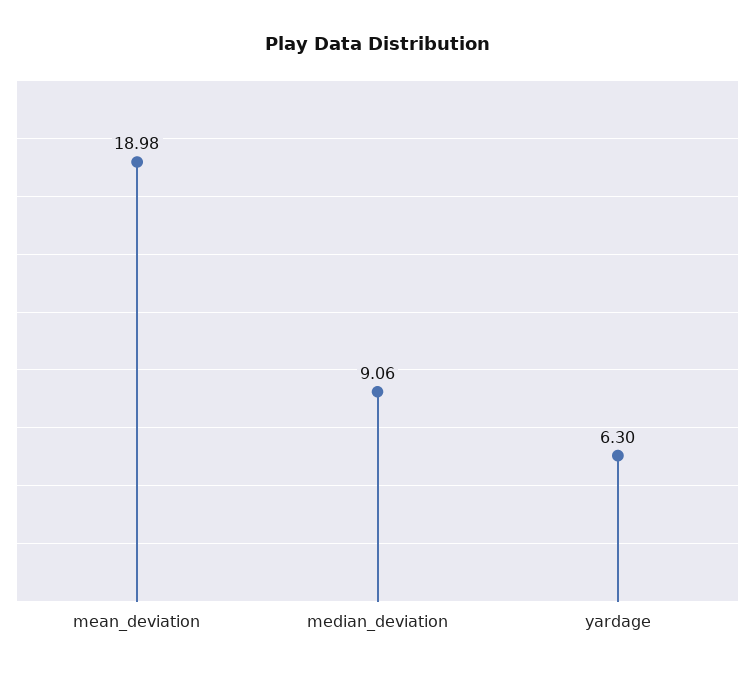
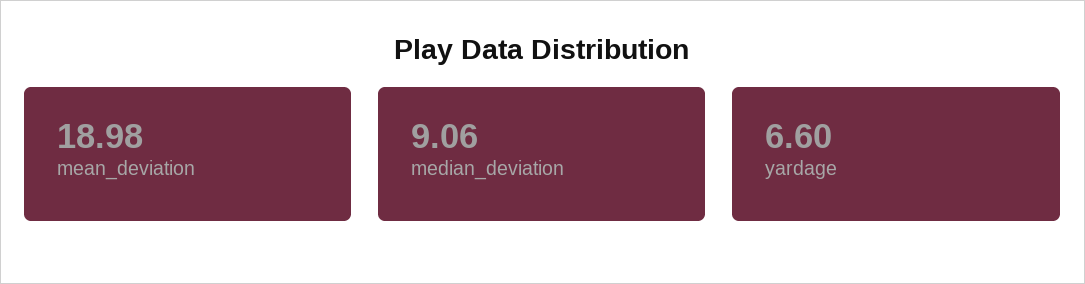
  {
    "mean_deviation": 18.98,
    "median_deviation": 9.06,
-   "yardage": 6.3
+   "yardage": 6.6
  }

